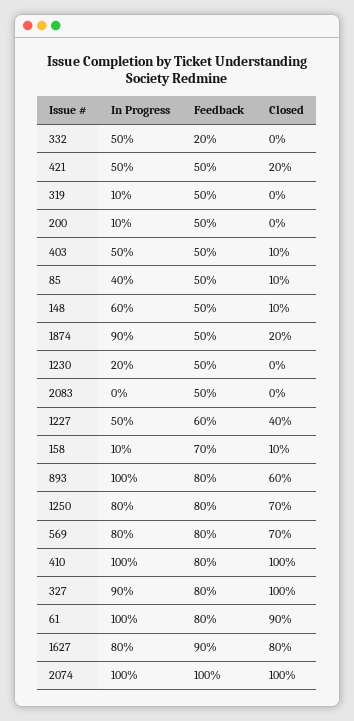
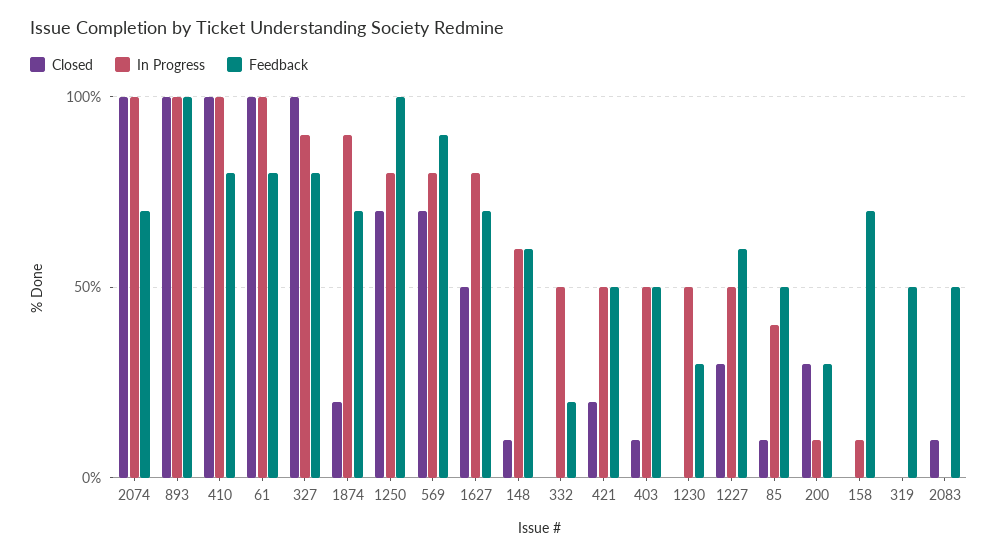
  {
    "In Progress": {
      "332": 50,
      "421": 50,
-     "319": 10,
+     "319": 0,
      "200": 10,
      "403": 50,
      "85": 40,
      "148": 60,
      "1874": 90,
-     "1230": 20,
+     "1230": 50,
      "2083": 0,
      "1227": 50,
      "158": 10,
      "893": 100,
      "1250": 80,
      "569": 80,
      "410": 100,
      "327": 90,
      "61": 100,
      "1627": 80,
      "2074": 100
    },
    "Feedback": {
      "332": 20,
      "421": 50,
      "319": 50,
-     "200": 50,
+     "200": 30,
      "403": 50,
      "85": 50,
-     "148": 50,
+     "148": 60,
-     "1874": 50,
+     "1874": 70,
-     "1230": 50,
+     "1230": 30,
      "2083": 50,
      "1227": 60,
      "158": 70,
-     "893": 80,
+     "893": 100,
-     "1250": 80,
+     "1250": 100,
-     "569": 80,
+     "569": 90,
      "410": 80,
      "327": 80,
      "61": 80,
-     "1627": 90,
+     "1627": 70,
-     "2074": 100
+     "2074": 70
    },
    "Closed": {
      "332": 0,
      "421": 20,
      "319": 0,
-     "200": 0,
+     "200": 30,
      "403": 10,
      "85": 10,
      "148": 10,
      "1874": 20,
      "1230": 0,
-     "2083": 0,
+     "2083": 10,
-     "1227": 40,
+     "1227": 30,
-     "158": 10,
+     "158": 0,
-     "893": 60,
+     "893": 100,
      "1250": 70,
      "569": 70,
      "410": 100,
      "327": 100,
-     "61": 90,
+     "61": 100,
-     "1627": 80,
+     "1627": 50,
      "2074": 100
    }
  }

